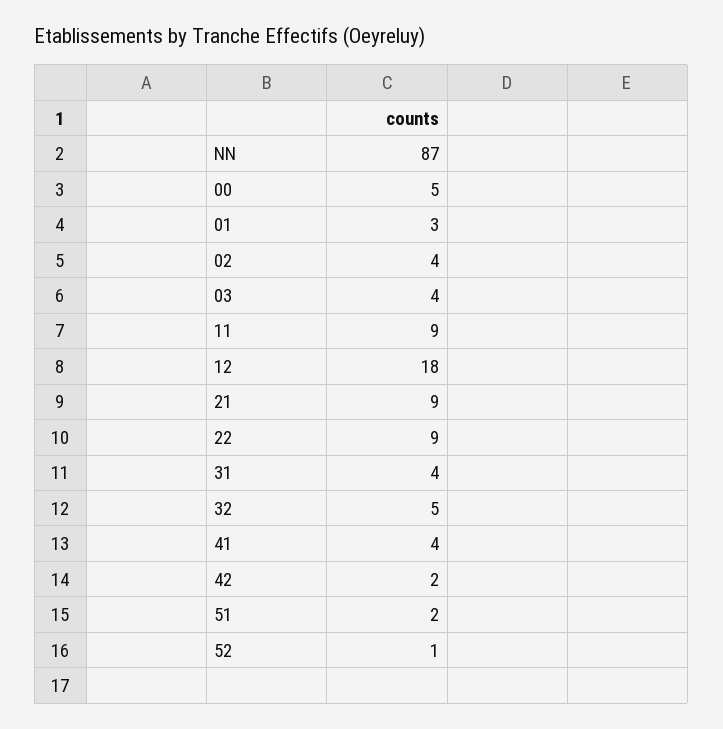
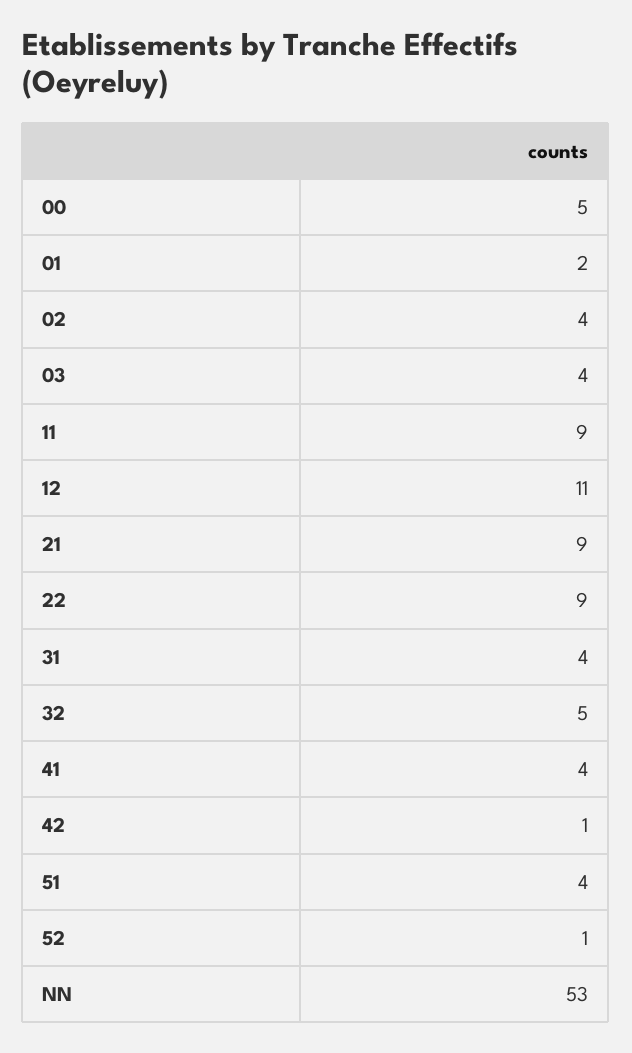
  {
-   "NN": 87,
+   "NN": 53,
    "00": 5,
-   "01": 3,
+   "01": 2,
    "02": 4,
    "03": 4,
    "11": 9,
-   "12": 18,
+   "12": 11,
    "21": 9,
    "22": 9,
    "31": 4,
    "32": 5,
    "41": 4,
-   "42": 2,
+   "42": 1,
-   "51": 2,
+   "51": 4,
    "52": 1
  }

